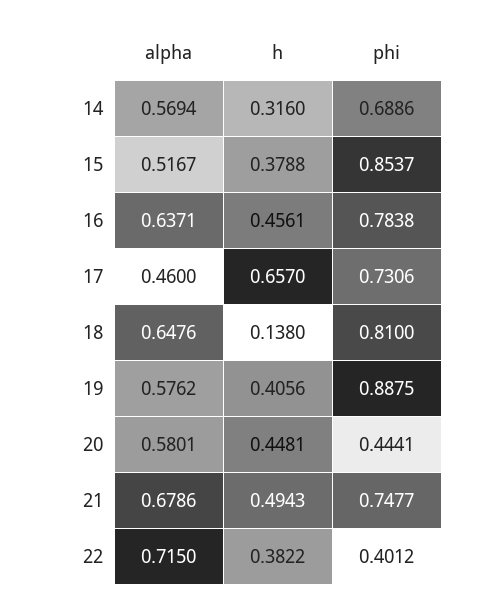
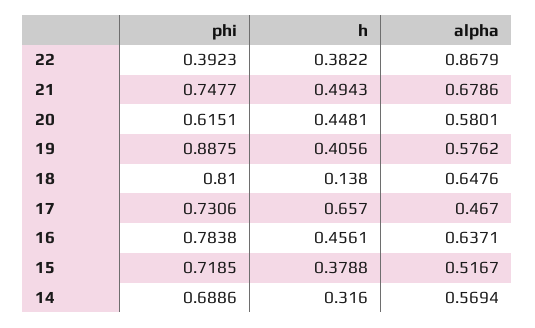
  {
    "alpha": {
      "14": 0.5694,
      "15": 0.5167,
      "16": 0.6371,
-     "17": 0.46,
+     "17": 0.467,
      "18": 0.6476,
      "19": 0.5762,
      "20": 0.5801,
      "21": 0.6786,
-     "22": 0.715
+     "22": 0.8679
    },
    "h": {
      "14": 0.316,
      "15": 0.3788,
      "16": 0.4561,
      "17": 0.657,
      "18": 0.138,
      "19": 0.4056,
      "20": 0.4481,
      "21": 0.4943,
      "22": 0.3822
    },
    "phi": {
      "14": 0.6886,
-     "15": 0.8537,
+     "15": 0.7185,
      "16": 0.7838,
      "17": 0.7306,
      "18": 0.81,
      "19": 0.8875,
-     "20": 0.4441,
+     "20": 0.6151,
      "21": 0.7477,
-     "22": 0.4012
+     "22": 0.3923
    }
  }

